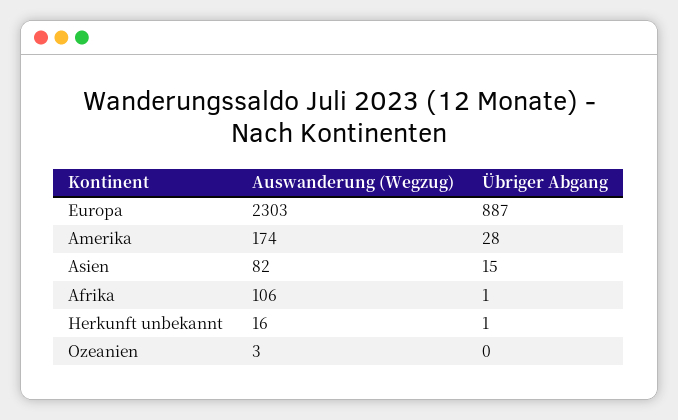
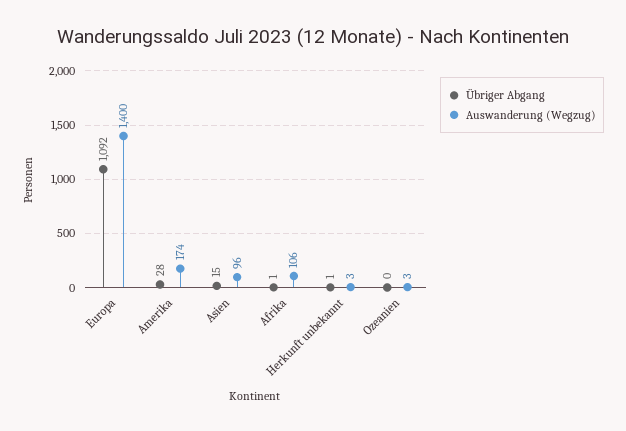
  {
    "Auswanderung (Wegzug)": {
-     "Europa": 2303,
+     "Europa": 1400,
      "Amerika": 174,
-     "Asien": 82,
+     "Asien": 96,
      "Afrika": 106,
-     "Herkunft unbekannt": 16,
+     "Herkunft unbekannt": 3,
      "Ozeanien": 3
    },
    "Übriger Abgang": {
-     "Europa": 887,
+     "Europa": 1092,
      "Amerika": 28,
      "Asien": 15,
      "Afrika": 1,
      "Herkunft unbekannt": 1,
      "Ozeanien": 0
    }
  }

